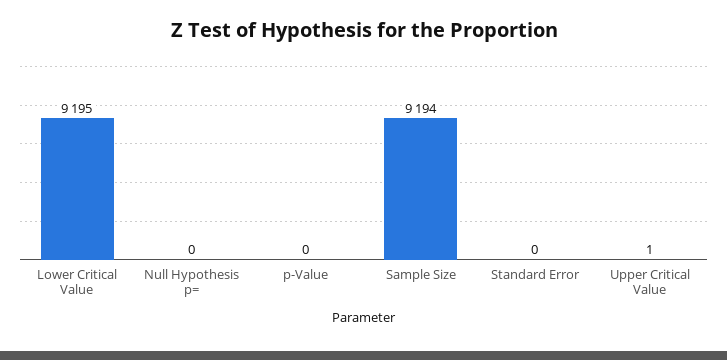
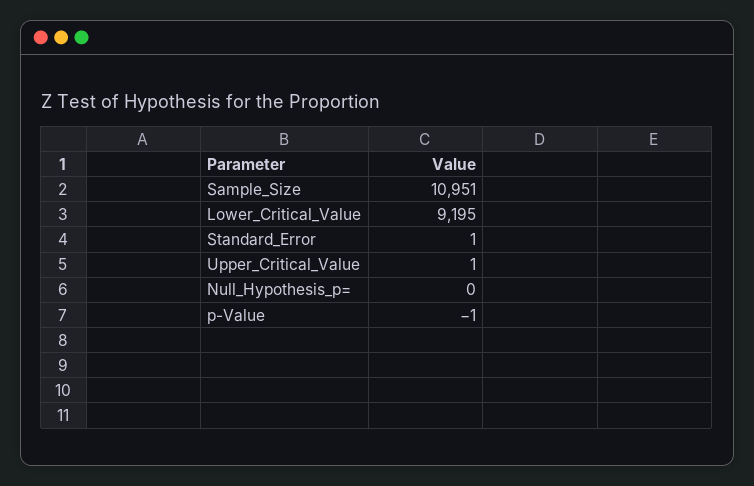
  {
    "Lower Critical Value": 9195,
    "Null Hypothesis p=": 0,
-   "p-Value": 0,
+   "p-Value": -1,
-   "Sample Size": 9194,
+   "Sample Size": 10951,
-   "Standard Error": 0,
+   "Standard Error": 1,
    "Upper Critical Value": 1
  }

